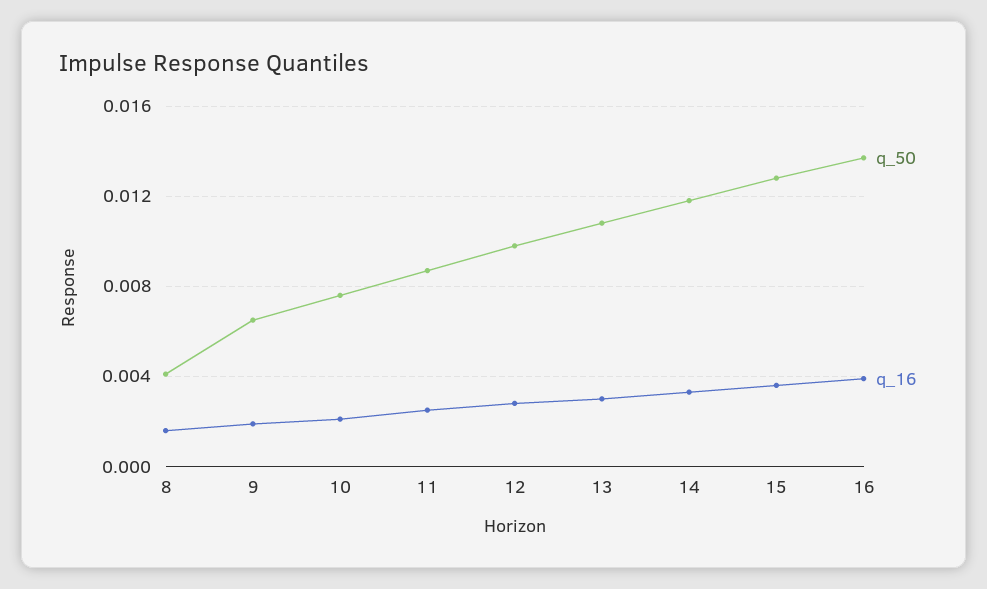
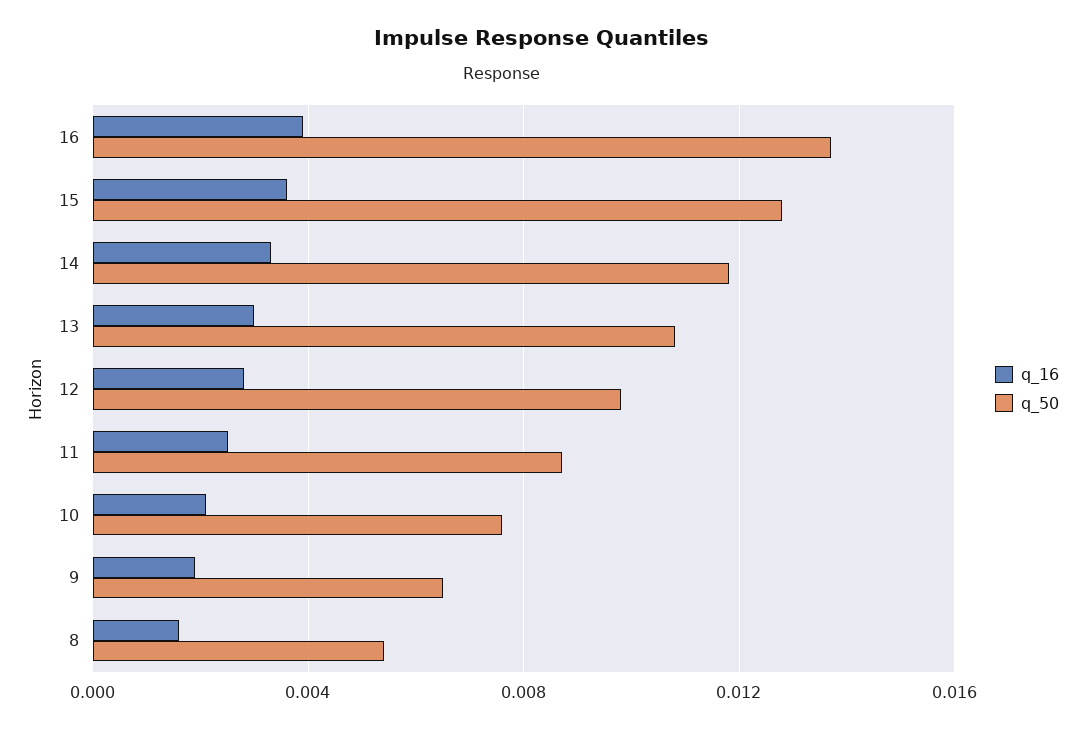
  {
    "q_50": {
-     "8": 0.004,
+     "8": 0.0055,
      "9": 0.0065,
      "10": 0.0075,
      "11": 0.0085,
      "12": 0.01,
      "13": 0.011,
      "14": 0.012,
      "15": 0.013,
      "16": 0.0135
    },
    "q_16": {
      "8": 0.0015,
      "9": 0.002,
      "10": 0.002,
      "11": 0.0025,
      "12": 0.003,
      "13": 0.003,
      "14": 0.0035,
      "15": 0.0035,
      "16": 0.004
    }
  }

